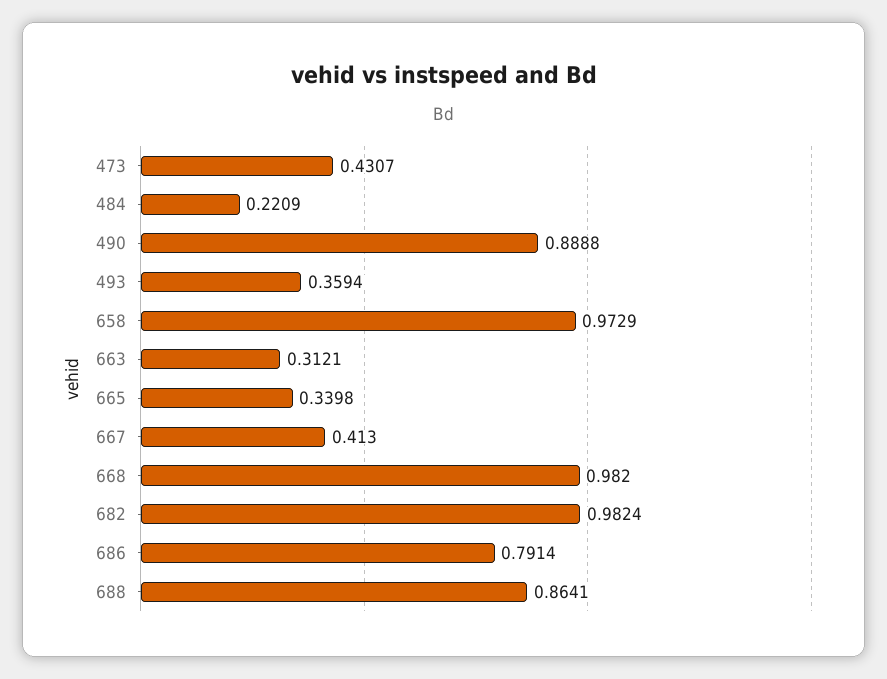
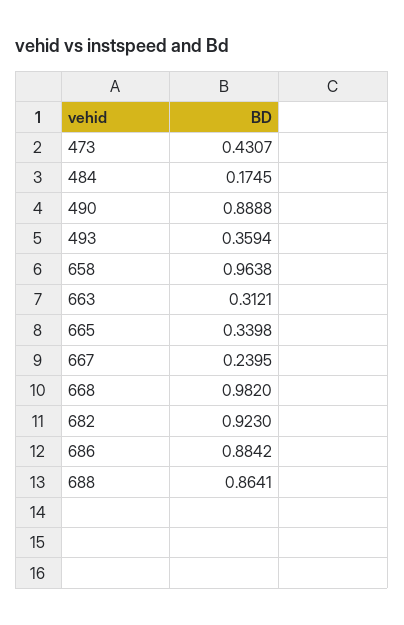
  {
    "473": 0.4307,
-   "484": 0.2209,
+   "484": 0.1745,
    "490": 0.8888,
    "493": 0.3594,
-   "658": 0.9729,
+   "658": 0.9638,
    "663": 0.3121,
    "665": 0.3398,
-   "667": 0.413,
+   "667": 0.2395,
    "668": 0.982,
-   "682": 0.9824,
+   "682": 0.923,
-   "686": 0.7914,
+   "686": 0.8842,
    "688": 0.8641
  }

